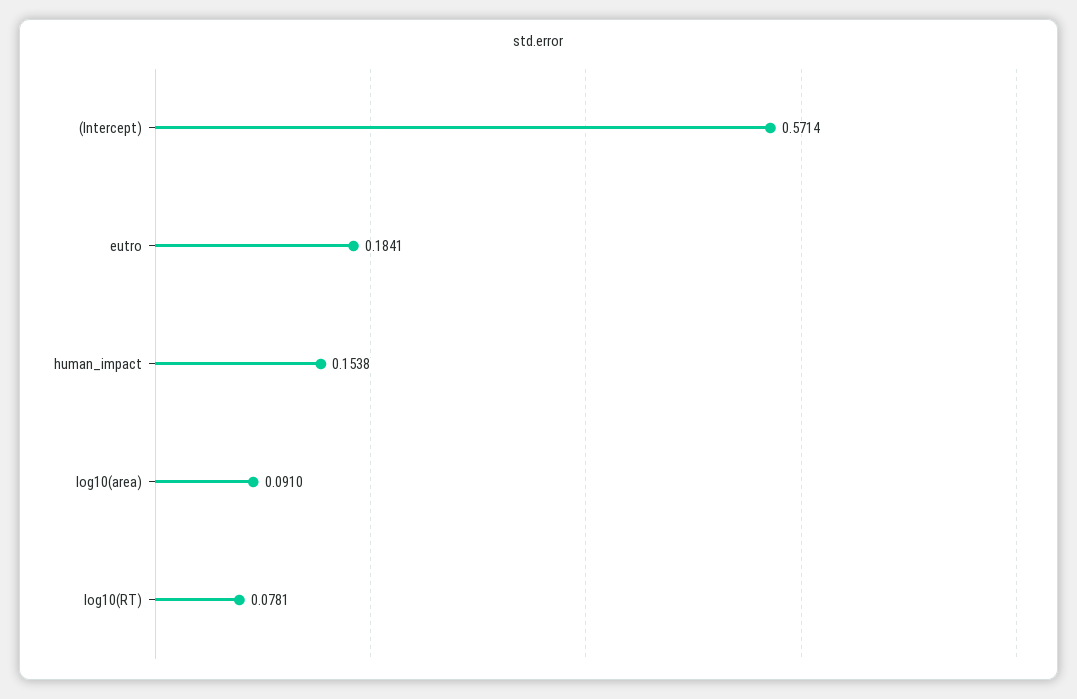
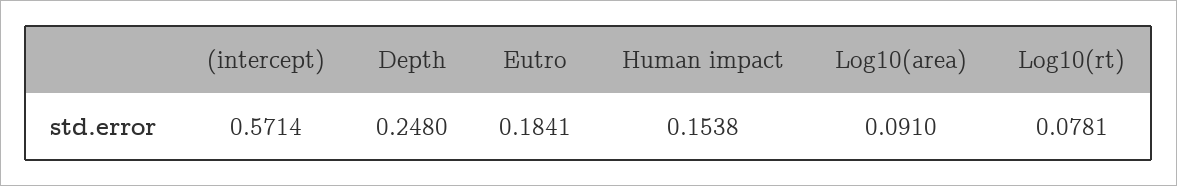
  {
    "(Intercept)": 0.5714,
    "eutro": 0.1841,
    "human_impact": 0.1538,
    "log10(area)": 0.091,
-   "log10(RT)": 0.0781
+   "log10(RT)": 0.0781,
+   "Depth": 0.248
  }

